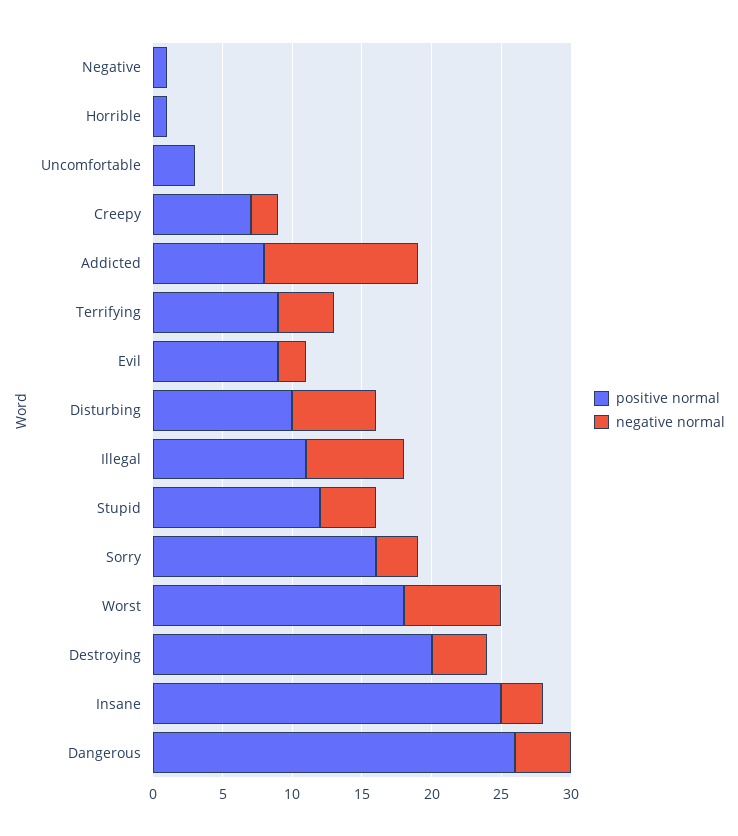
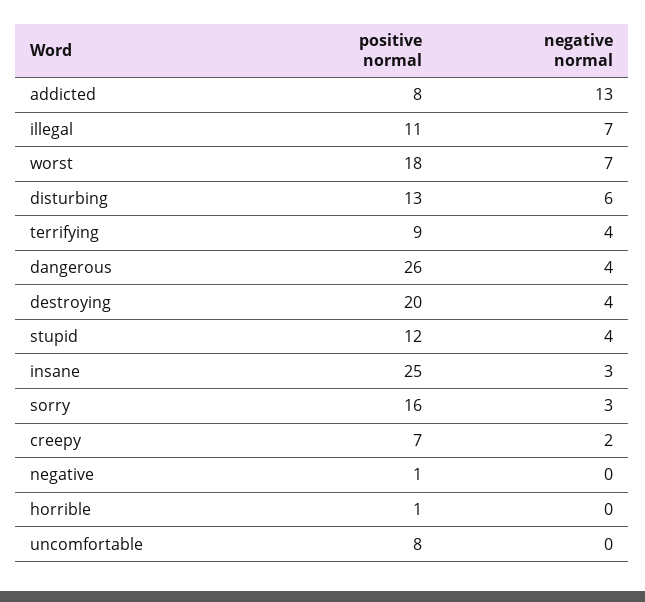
  {
    "positive normal": {
      "Negative": 1,
      "Horrible": 1,
-     "Uncomfortable": 3,
+     "Uncomfortable": 8,
      "Creepy": 7,
      "Addicted": 8,
      "Terrifying": 9,
-     "Evil": 9,
-     "Disturbing": 10,
+     "Disturbing": 13,
      "Illegal": 11,
      "Stupid": 12,
      "Sorry": 16,
      "Worst": 18,
      "Destroying": 20,
      "Insane": 25,
      "Dangerous": 26
    },
    "negative normal": {
      "Negative": 0,
      "Horrible": 0,
      "Uncomfortable": 0,
      "Creepy": 2,
-     "Addicted": 11,
+     "Addicted": 13,
      "Terrifying": 4,
-     "Evil": 2,
      "Disturbing": 6,
      "Illegal": 7,
      "Stupid": 4,
      "Sorry": 3,
      "Worst": 7,
      "Destroying": 4,
      "Insane": 3,
      "Dangerous": 4
    }
  }

